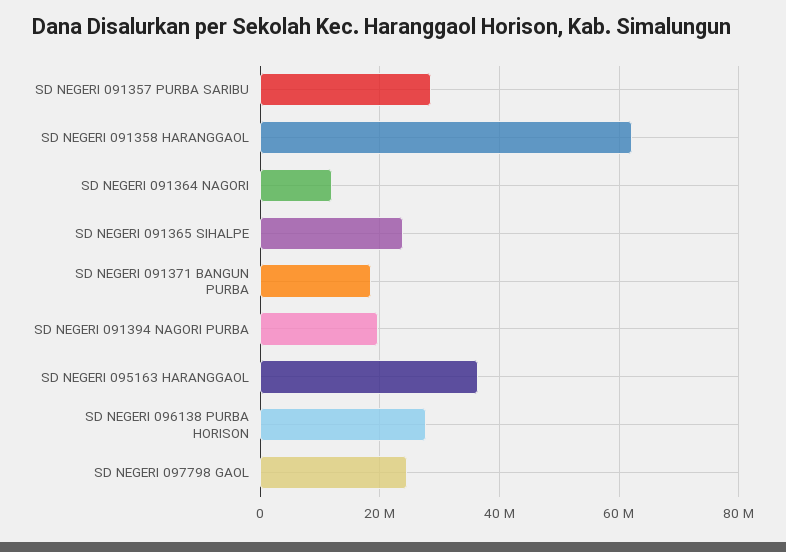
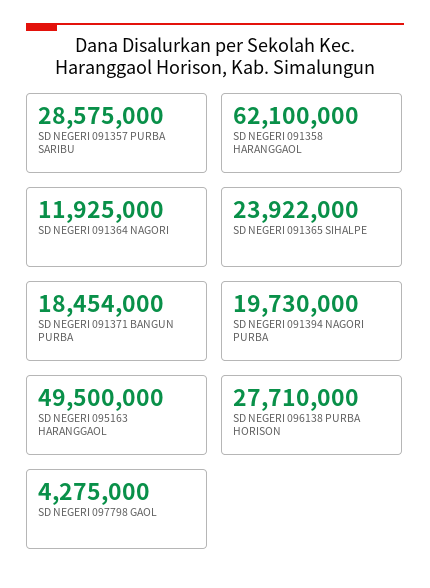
  {
    "SD NEGERI 091357 PURBA SARIBU": 28575000,
    "SD NEGERI 091358 HARANGGAOL": 62100000,
    "SD NEGERI 091364 NAGORI": 11925000,
    "SD NEGERI 091365 SIHALPE": 23922000,
    "SD NEGERI 091371 BANGUN PURBA": 18454000,
    "SD NEGERI 091394 NAGORI PURBA": 19730000,
-   "SD NEGERI 095163 HARANGGAOL": 36000000,
+   "SD NEGERI 095163 HARANGGAOL": 49500000,
    "SD NEGERI 096138 PURBA HORISON": 27710000,
-   "SD NEGERI 097798 GAOL": 24000000
+   "SD NEGERI 097798 GAOL": 4275000
  }

